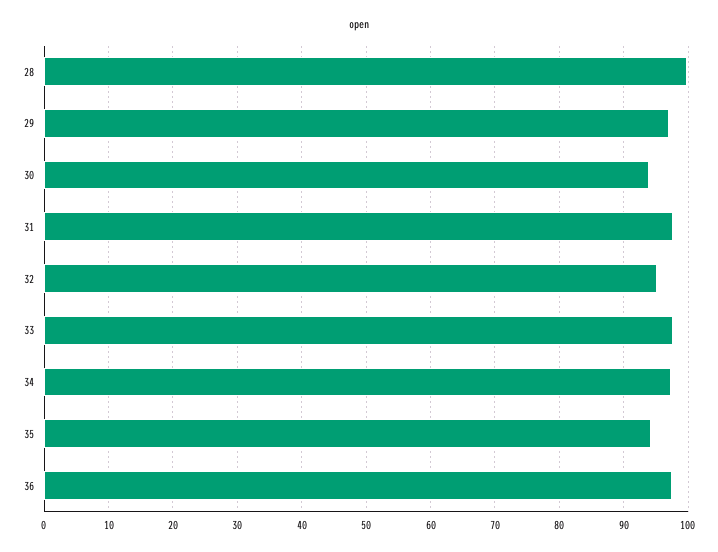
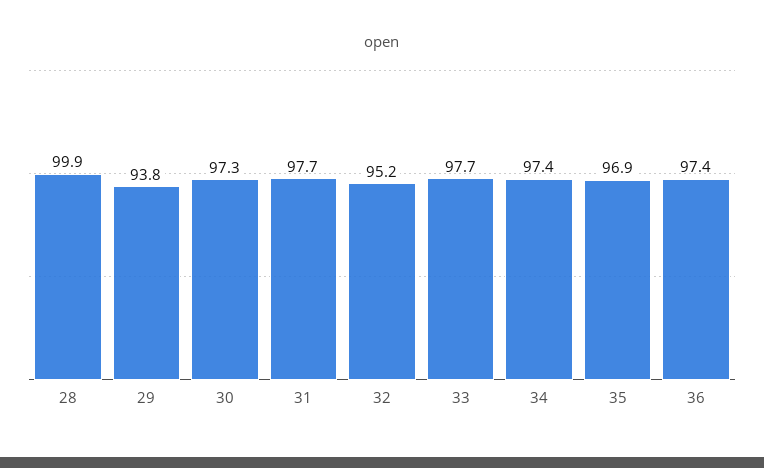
  {
    "28": 99.9,
-   "29": 97,
+   "29": 93.8,
-   "30": 94,
+   "30": 97.3,
    "31": 97.7,
    "32": 95.2,
    "33": 97.7,
    "34": 97.4,
-   "35": 94,
+   "35": 96.9,
    "36": 97.4
  }

